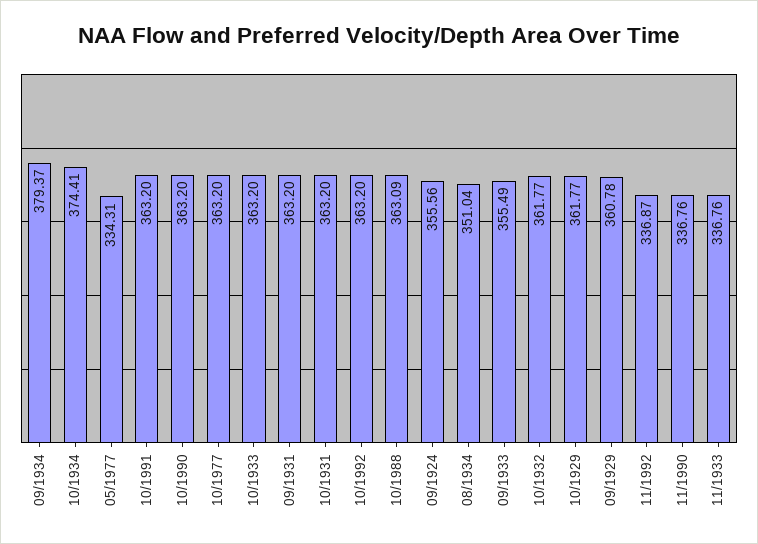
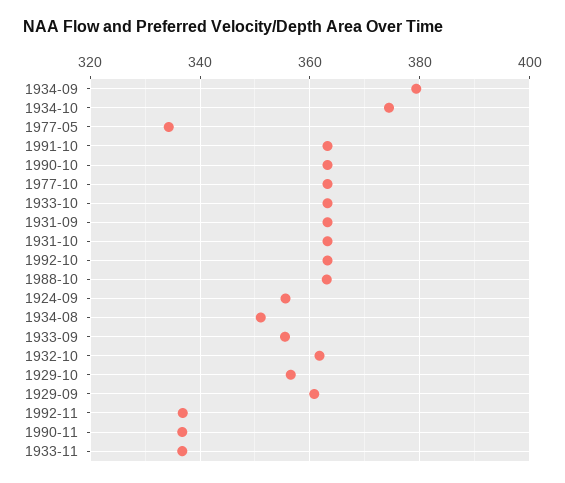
  {
    "09/1934": 379.37,
    "10/1934": 374.41,
    "05/1977": 334.31,
    "10/1991": 363.2,
    "10/1990": 363.2,
    "10/1977": 363.2,
    "10/1933": 363.2,
    "09/1931": 363.2,
    "10/1931": 363.2,
    "10/1992": 363.2,
    "10/1988": 363.09,
    "09/1924": 355.56,
    "08/1934": 351.04,
    "09/1933": 355.49,
    "10/1932": 361.77,
-   "10/1929": 361.77,
+   "10/1929": 356,
    "09/1929": 360.78,
    "11/1992": 336.87,
    "11/1990": 336.76,
    "11/1933": 336.76
  }

